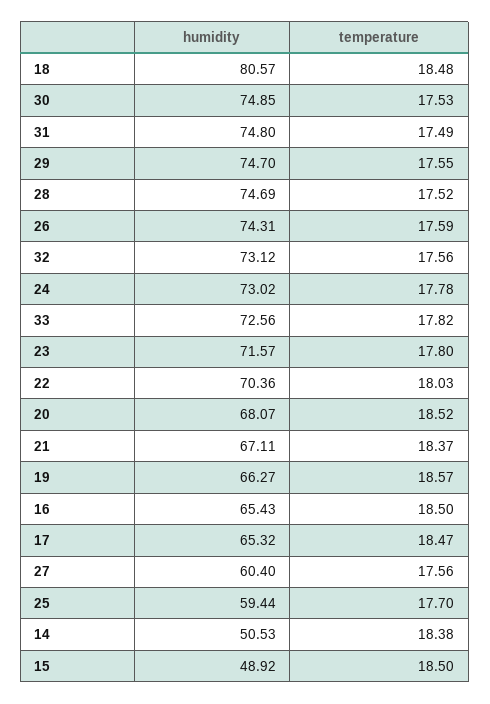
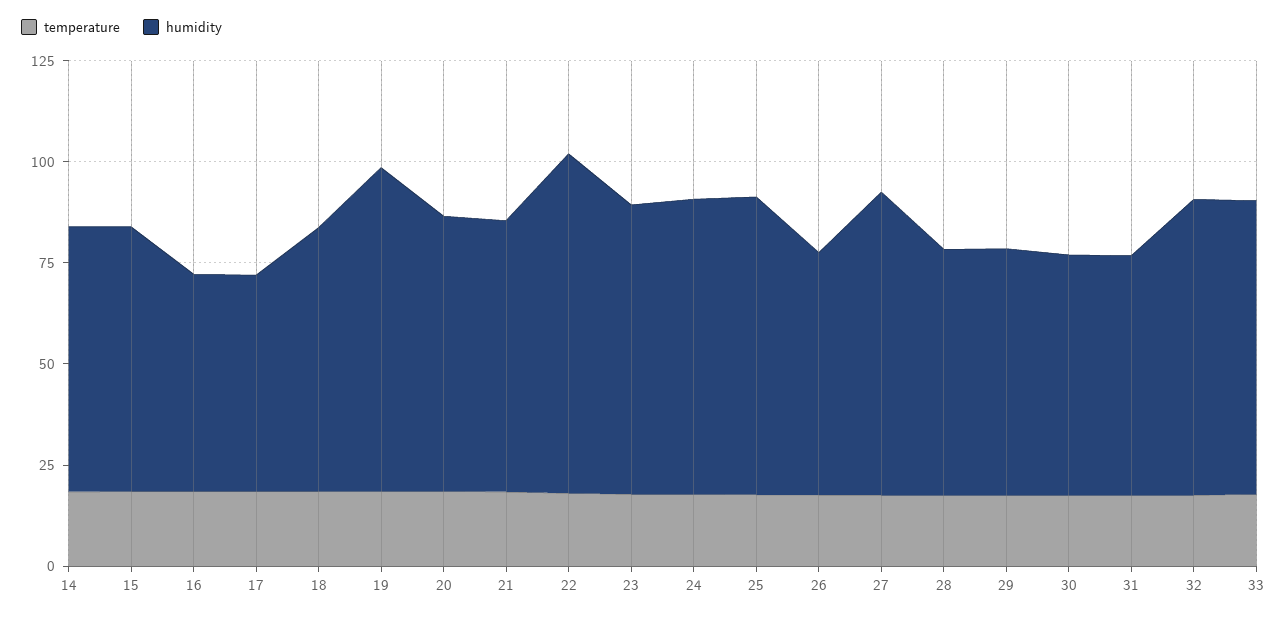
  {
    "humidity": {
-     "18": 80.57,
+     "18": 65,
-     "30": 74.85,
+     "30": 60,
-     "31": 74.8,
+     "31": 60,
-     "29": 74.7,
+     "29": 60,
-     "28": 74.69,
+     "28": 60,
-     "26": 74.31,
+     "26": 60,
      "32": 73.12,
      "24": 73.02,
      "33": 72.56,
      "23": 71.57,
-     "22": 70.36,
+     "22": 85,
      "20": 68.07,
      "21": 67.11,
-     "19": 66.27,
+     "19": 80,
-     "16": 65.43,
+     "16": 55,
-     "17": 65.32,
+     "17": 55,
-     "27": 60.4,
+     "27": 75,
-     "25": 59.44,
+     "25": 75,
-     "14": 50.53,
+     "14": 65,
-     "15": 48.92
+     "15": 65
    },
    "temperature": {
      "18": 18.48,
      "30": 17.53,
      "31": 17.49,
      "29": 17.55,
      "28": 17.52,
      "26": 17.59,
      "32": 17.56,
      "24": 17.78,
      "33": 17.82,
      "23": 17.8,
      "22": 18.03,
      "20": 18.52,
      "21": 18.37,
      "19": 18.57,
      "16": 18.5,
      "17": 18.47,
      "27": 17.56,
      "25": 17.7,
      "14": 18.38,
      "15": 18.5
    }
  }

